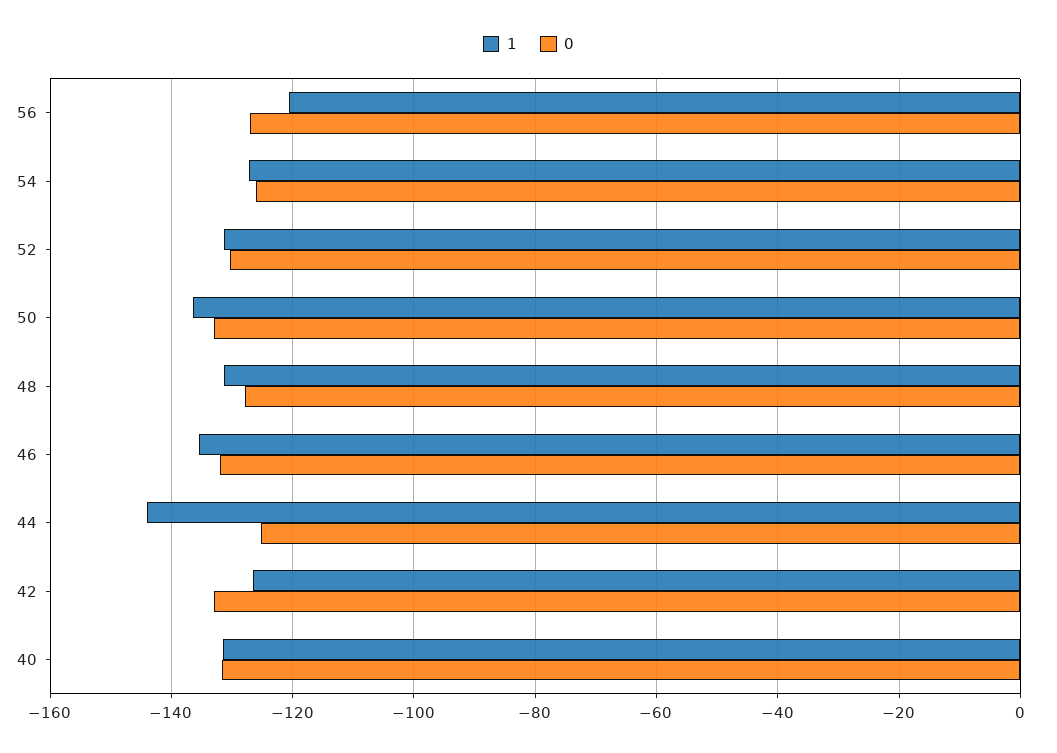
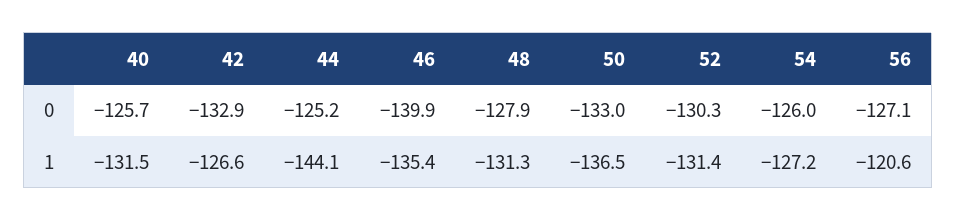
  {
    "1": {
      "56": -120.6,
      "54": -127.2,
      "52": -131.4,
      "50": -136.5,
      "48": -131.3,
      "46": -135.4,
      "44": -144.1,
      "42": -126.6,
      "40": -131.5
    },
    "0": {
      "56": -127.1,
      "54": -126,
      "52": -130.3,
      "50": -133,
      "48": -127.9,
-     "46": -132,
+     "46": -139.9,
      "44": -125.2,
      "42": -132.9,
-     "40": -132
+     "40": -125.7
    }
  }

